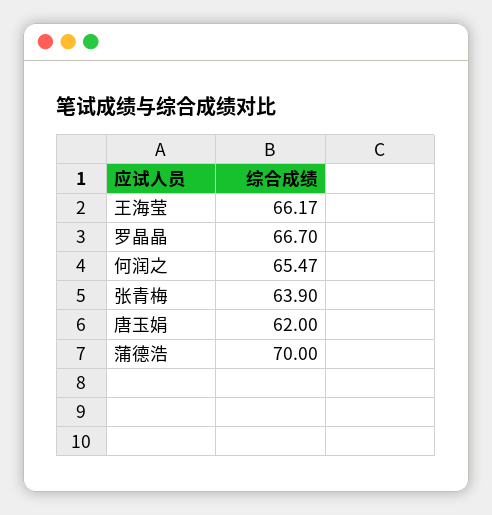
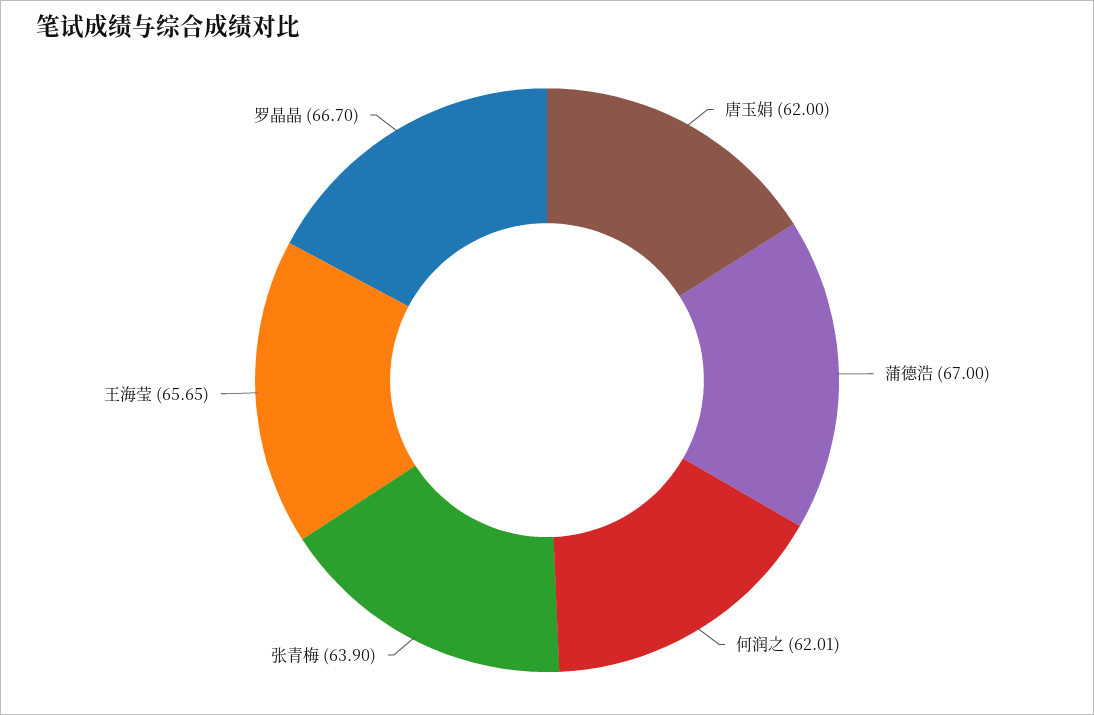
  {
-   "王海莹": 66.17,
+   "王海莹": 65.65,
    "罗晶晶": 66.7,
-   "何润之": 65.47,
+   "何润之": 62.01,
    "张青梅": 63.9,
    "唐玉娟": 62,
-   "蒲德浩": 70
+   "蒲德浩": 67
  }

